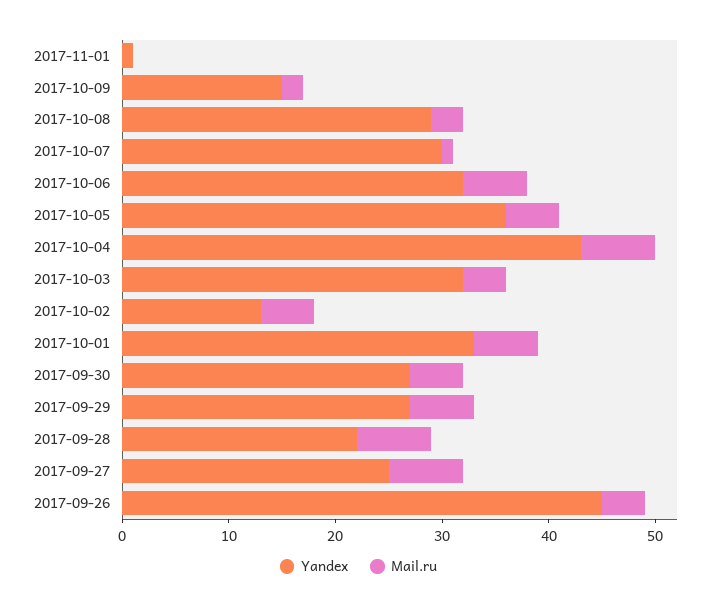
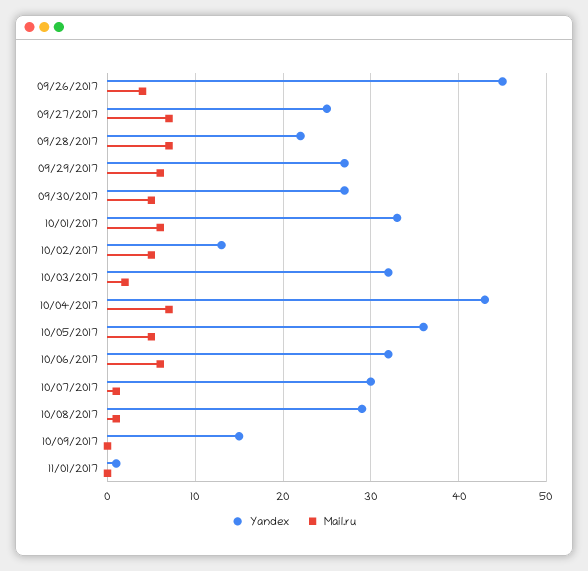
  {
    "Yandex": {
      "2017-11-01": 1,
      "2017-10-09": 15,
      "2017-10-08": 29,
      "2017-10-07": 30,
      "2017-10-06": 32,
      "2017-10-05": 36,
      "2017-10-04": 43,
      "2017-10-03": 32,
      "2017-10-02": 13,
      "2017-10-01": 33,
      "2017-09-30": 27,
      "2017-09-29": 27,
      "2017-09-28": 22,
      "2017-09-27": 25,
      "2017-09-26": 45
    },
    "Mail.ru": {
      "2017-11-01": 0,
-     "2017-10-09": 2,
+     "2017-10-09": 0,
-     "2017-10-08": 3,
+     "2017-10-08": 1,
      "2017-10-07": 1,
      "2017-10-06": 6,
      "2017-10-05": 5,
      "2017-10-04": 7,
-     "2017-10-03": 4,
+     "2017-10-03": 2,
      "2017-10-02": 5,
      "2017-10-01": 6,
      "2017-09-30": 5,
      "2017-09-29": 6,
      "2017-09-28": 7,
      "2017-09-27": 7,
      "2017-09-26": 4
    }
  }

